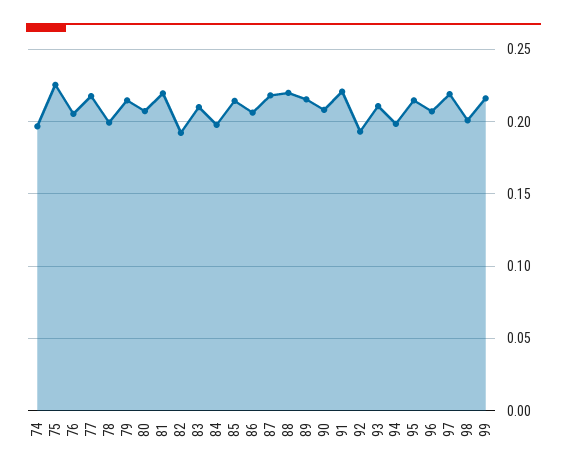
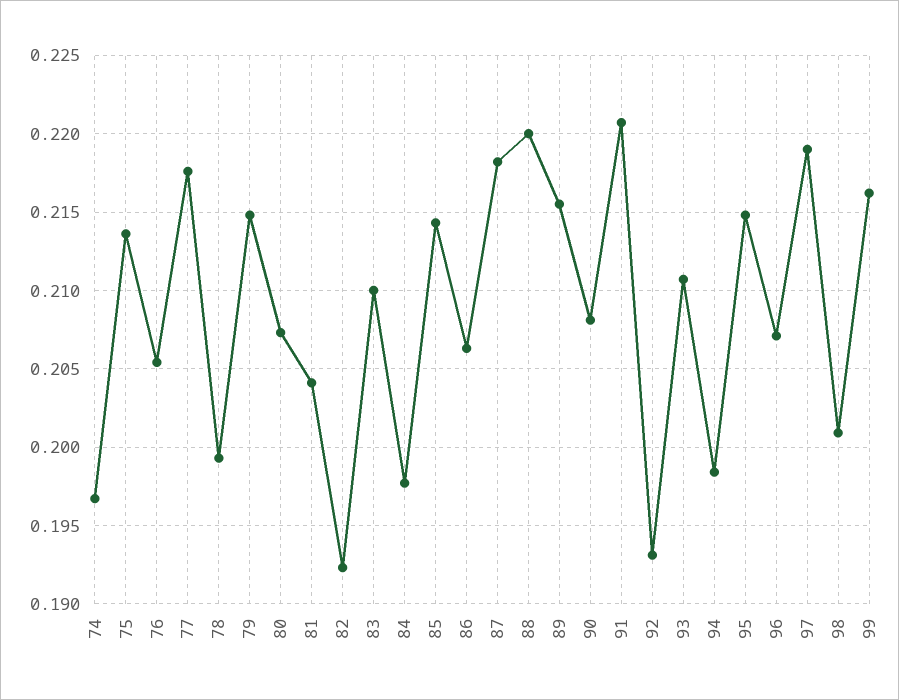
  {
    "74": 0.1965,
-   "75": 0.225,
+   "75": 0.2135,
    "76": 0.2055,
    "77": 0.2175,
    "78": 0.1995,
    "79": 0.215,
    "80": 0.2075,
-   "81": 0.22,
+   "81": 0.204,
    "82": 0.1925,
    "83": 0.21,
    "84": 0.1975,
    "85": 0.2145,
    "86": 0.2065,
    "87": 0.218,
    "88": 0.22,
    "89": 0.2155,
    "90": 0.208,
    "91": 0.2205,
    "92": 0.193,
    "93": 0.2105,
    "94": 0.1985,
    "95": 0.215,
    "96": 0.207,
    "97": 0.219,
    "98": 0.201,
    "99": 0.216
  }

